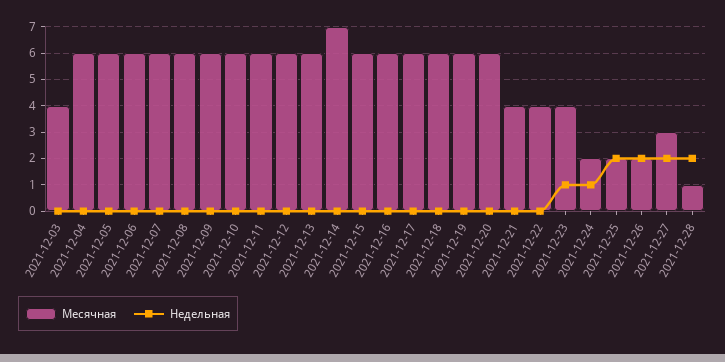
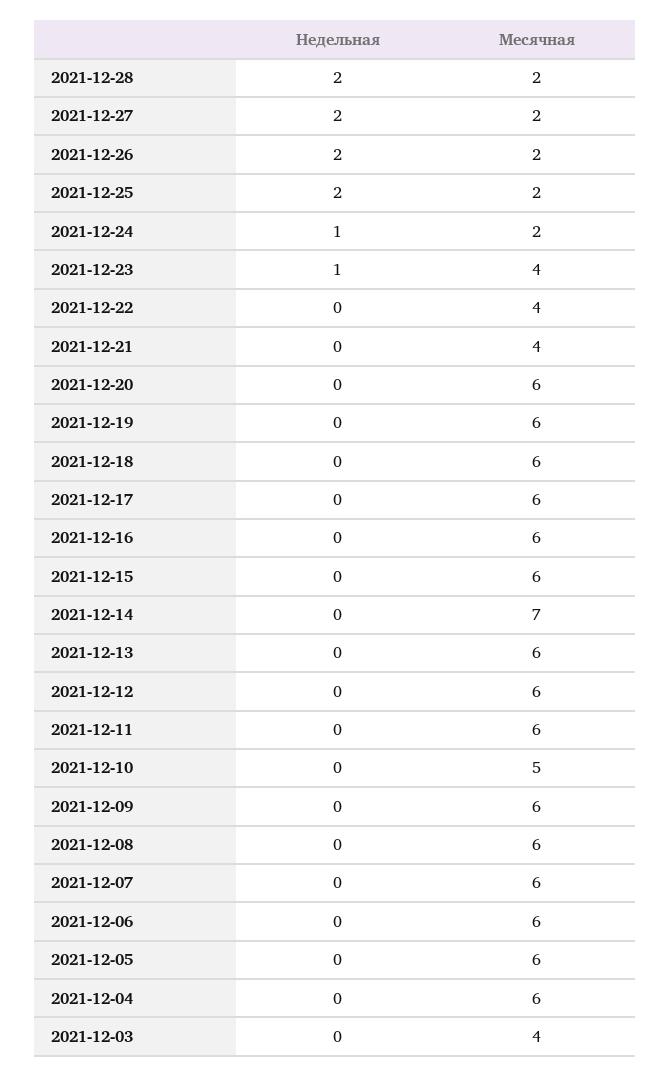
  {
    "Месячная": {
      "2021-12-03": 4,
      "2021-12-04": 6,
      "2021-12-05": 6,
      "2021-12-06": 6,
      "2021-12-07": 6,
      "2021-12-08": 6,
      "2021-12-09": 6,
-     "2021-12-10": 6,
+     "2021-12-10": 5,
      "2021-12-11": 6,
      "2021-12-12": 6,
      "2021-12-13": 6,
      "2021-12-14": 7,
      "2021-12-15": 6,
      "2021-12-16": 6,
      "2021-12-17": 6,
      "2021-12-18": 6,
      "2021-12-19": 6,
      "2021-12-20": 6,
      "2021-12-21": 4,
      "2021-12-22": 4,
      "2021-12-23": 4,
      "2021-12-24": 2,
      "2021-12-25": 2,
      "2021-12-26": 2,
-     "2021-12-27": 3,
+     "2021-12-27": 2,
-     "2021-12-28": 1
+     "2021-12-28": 2
    },
    "Недельная": {
      "2021-12-03": 0,
      "2021-12-04": 0,
      "2021-12-05": 0,
      "2021-12-06": 0,
      "2021-12-07": 0,
      "2021-12-08": 0,
      "2021-12-09": 0,
      "2021-12-10": 0,
      "2021-12-11": 0,
      "2021-12-12": 0,
      "2021-12-13": 0,
      "2021-12-14": 0,
      "2021-12-15": 0,
      "2021-12-16": 0,
      "2021-12-17": 0,
      "2021-12-18": 0,
      "2021-12-19": 0,
      "2021-12-20": 0,
      "2021-12-21": 0,
      "2021-12-22": 0,
      "2021-12-23": 1,
      "2021-12-24": 1,
      "2021-12-25": 2,
      "2021-12-26": 2,
      "2021-12-27": 2,
      "2021-12-28": 2
    }
  }

